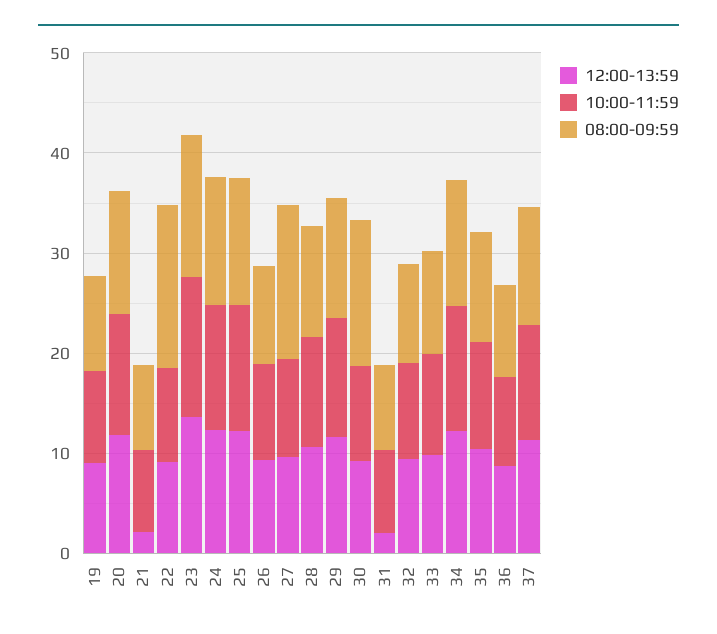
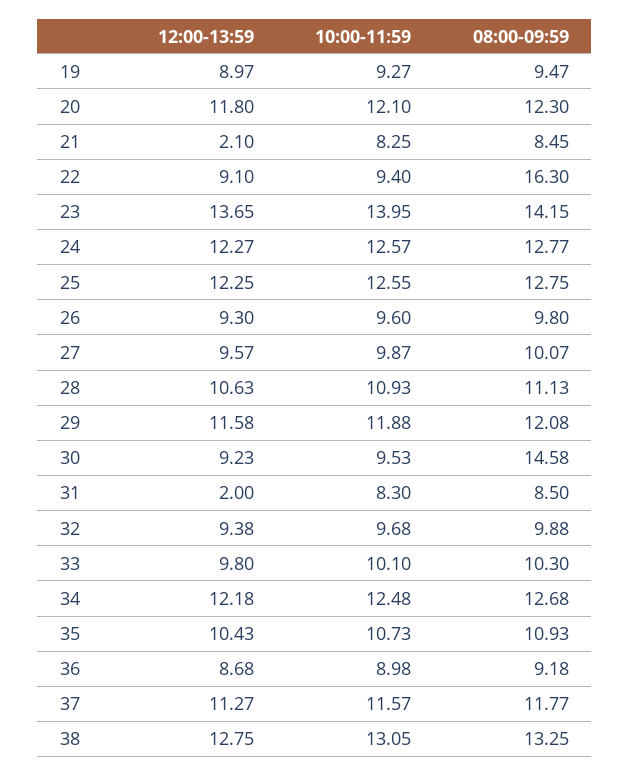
  {
    "12:00-13:59": {
      "19": 8.97,
      "20": 11.8,
      "21": 2.1,
      "22": 9.1,
      "23": 13.65,
      "24": 12.27,
      "25": 12.25,
      "26": 9.3,
      "27": 9.57,
      "28": 10.63,
      "29": 11.58,
      "30": 9.23,
      "31": 2,
      "32": 9.38,
      "33": 9.8,
      "34": 12.18,
      "35": 10.43,
      "36": 8.68,
-     "37": 11.27
+     "37": 11.27,
+     "38": 12.75
    },
    "10:00-11:59": {
      "19": 9.27,
      "20": 12.1,
      "21": 8.25,
      "22": 9.4,
      "23": 13.95,
      "24": 12.57,
      "25": 12.55,
      "26": 9.6,
      "27": 9.87,
      "28": 10.93,
      "29": 11.88,
      "30": 9.53,
      "31": 8.3,
      "32": 9.68,
      "33": 10.1,
      "34": 12.48,
      "35": 10.73,
      "36": 8.98,
-     "37": 11.57
+     "37": 11.57,
+     "38": 13.05
    },
    "08:00-09:59": {
      "19": 9.47,
      "20": 12.3,
      "21": 8.45,
      "22": 16.3,
      "23": 14.15,
      "24": 12.77,
      "25": 12.75,
      "26": 9.8,
-     "27": 16,
+     "27": 10.07,
      "28": 11.13,
      "29": 12.08,
      "30": 14.58,
      "31": 8.5,
      "32": 9.88,
      "33": 10.3,
      "34": 12.68,
      "35": 10.93,
      "36": 9.18,
-     "37": 11.77
+     "37": 11.77,
+     "38": 13.25
    }
  }

